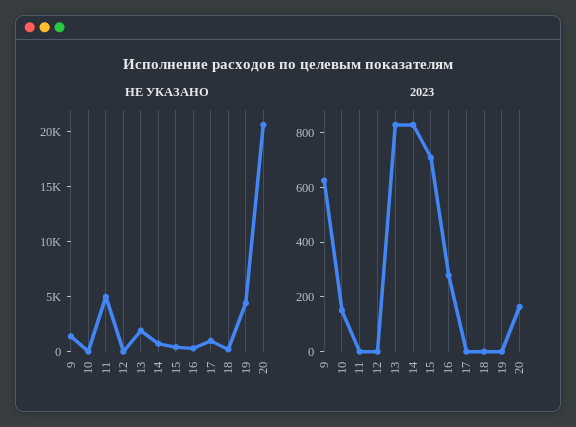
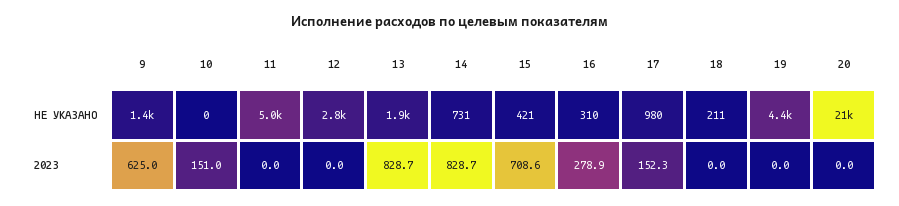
  {
    "НЕ УКАЗАНО": {
      "9": 1400,
      "10": 0,
      "11": 5000,
-     "12": 0,
+     "12": 2800,
      "13": 1900,
      "14": 731,
      "15": 421,
      "16": 310,
      "17": 980,
      "18": 211,
      "19": 4400,
      "20": 21000
    },
    "2023": {
      "9": 625,
      "10": 151,
      "11": 0,
      "12": 0,
      "13": 828.7,
      "14": 828.7,
      "15": 708.6,
      "16": 278.9,
-     "17": 0,
+     "17": 152.3,
      "18": 0,
      "19": 0,
-     "20": 150
+     "20": 0
    }
  }

